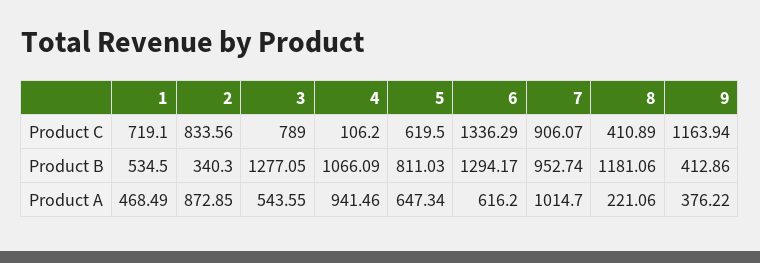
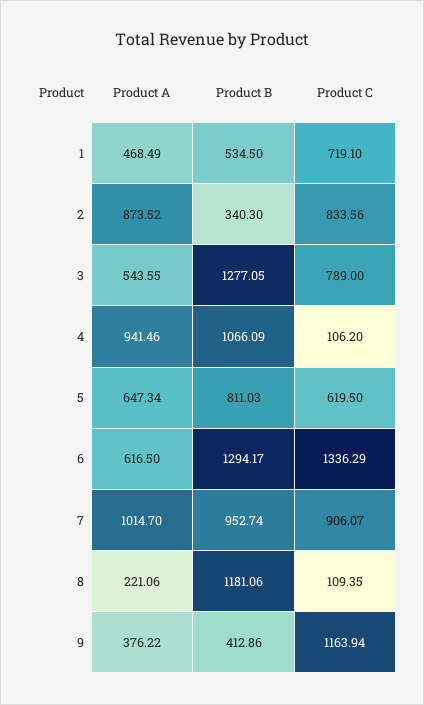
  {
    "1": {
      "Product C": 719.1,
      "Product B": 534.5,
      "Product A": 468.49
    },
    "2": {
      "Product C": 833.56,
      "Product B": 340.3,
-     "Product A": 872.85
+     "Product A": 873.52
    },
    "3": {
      "Product C": 789,
      "Product B": 1277.05,
      "Product A": 543.55
    },
    "4": {
      "Product C": 106.2,
      "Product B": 1066.09,
      "Product A": 941.46
    },
    "5": {
      "Product C": 619.5,
      "Product B": 811.03,
      "Product A": 647.34
    },
    "6": {
      "Product C": 1336.29,
      "Product B": 1294.17,
-     "Product A": 616.2
+     "Product A": 616.5
    },
    "7": {
      "Product C": 906.07,
      "Product B": 952.74,
      "Product A": 1014.7
    },
    "8": {
-     "Product C": 410.89,
+     "Product C": 109.35,
      "Product B": 1181.06,
      "Product A": 221.06
    },
    "9": {
      "Product C": 1163.94,
      "Product B": 412.86,
      "Product A": 376.22
    }
  }

